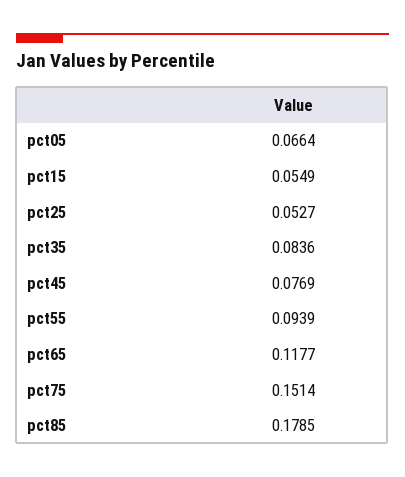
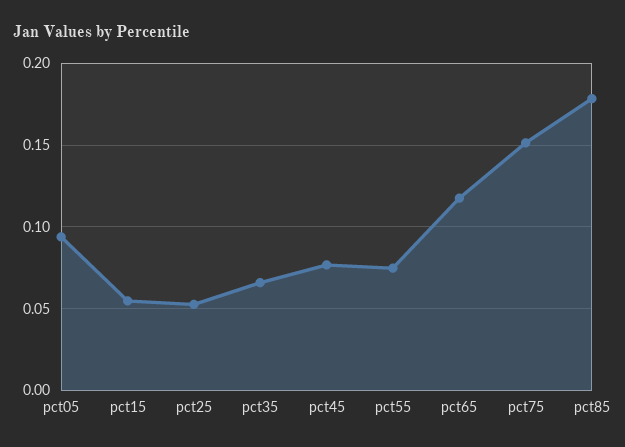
  {
-   "pct05": 0.0664,
+   "pct05": 0.095,
    "pct15": 0.0549,
    "pct25": 0.0527,
-   "pct35": 0.0836,
+   "pct35": 0.065,
    "pct45": 0.0769,
-   "pct55": 0.0939,
+   "pct55": 0.075,
    "pct65": 0.1177,
    "pct75": 0.1514,
    "pct85": 0.1785
  }

